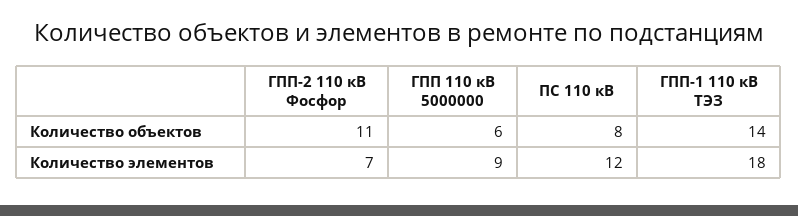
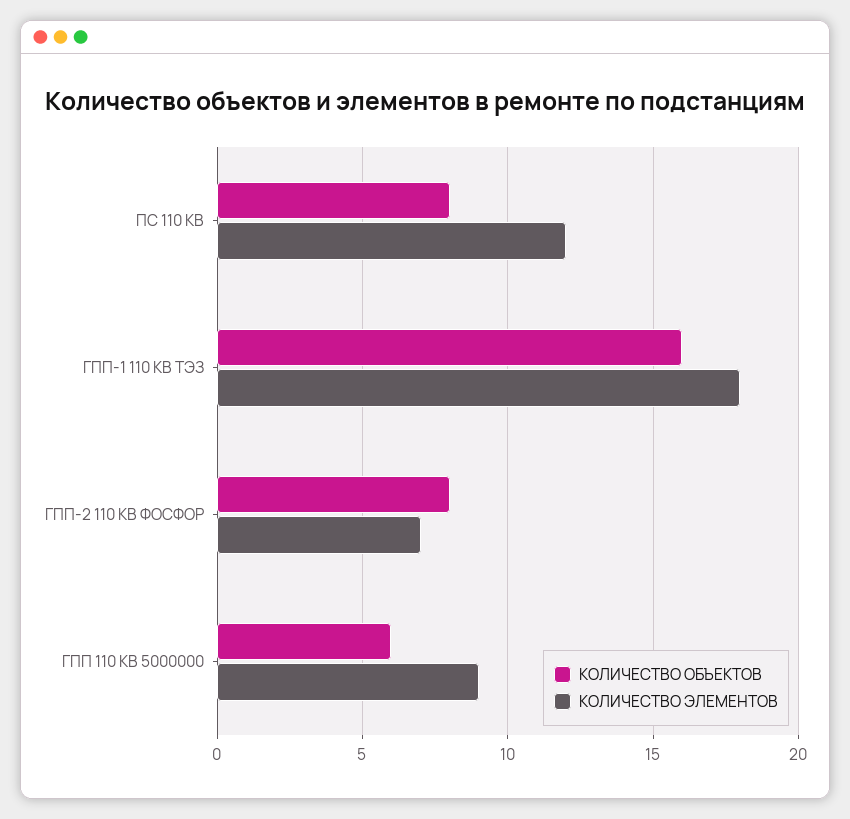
  {
    "Количество объектов": {
-     "ГПП-2 110 кВ Фосфор": 11,
+     "ГПП-2 110 кВ Фосфор": 8,
      "ГПП 110 кВ 5000000": 6,
      "ПС 110 кВ": 8,
-     "ГПП-1 110 кВ ТЭЗ": 14
+     "ГПП-1 110 кВ ТЭЗ": 16
    },
    "Количество элементов": {
      "ГПП-2 110 кВ Фосфор": 7,
      "ГПП 110 кВ 5000000": 9,
      "ПС 110 кВ": 12,
      "ГПП-1 110 кВ ТЭЗ": 18
    }
  }

